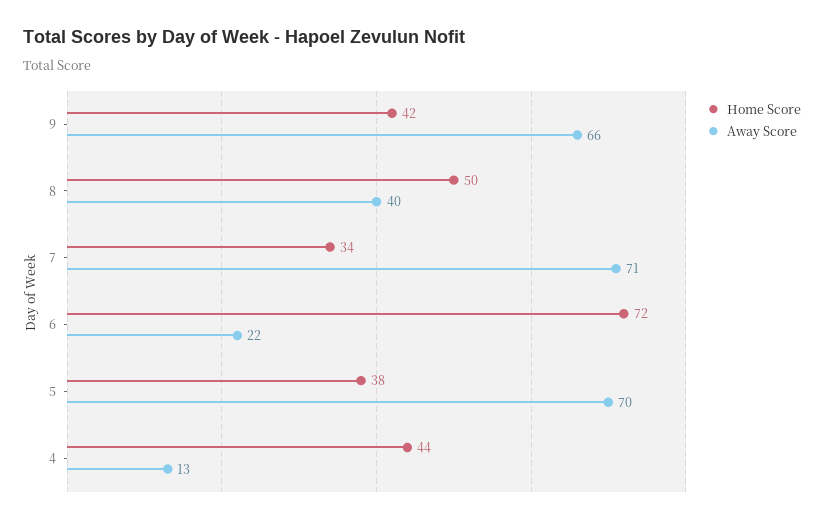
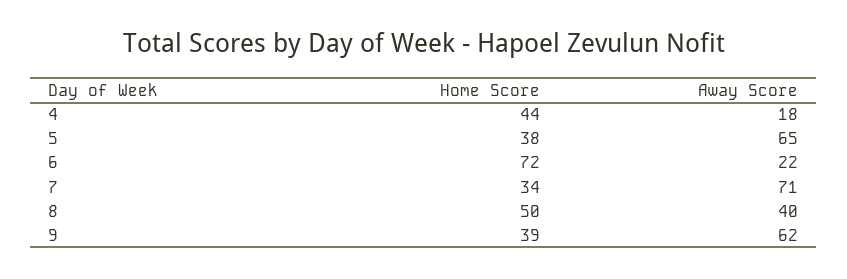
  {
    "Home Score": {
-     "9": 42,
+     "9": 39,
      "8": 50,
      "7": 34,
      "6": 72,
      "5": 38,
      "4": 44
    },
    "Away Score": {
-     "9": 66,
+     "9": 62,
      "8": 40,
      "7": 71,
      "6": 22,
-     "5": 70,
+     "5": 65,
-     "4": 13
+     "4": 18
    }
  }

